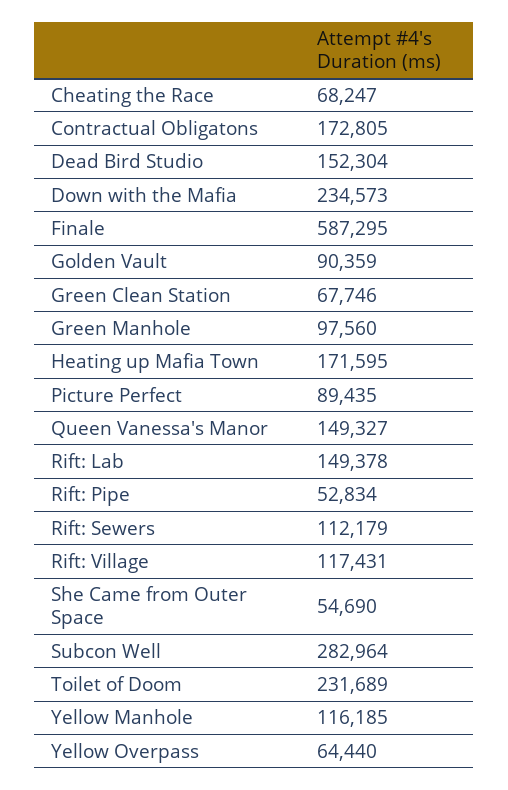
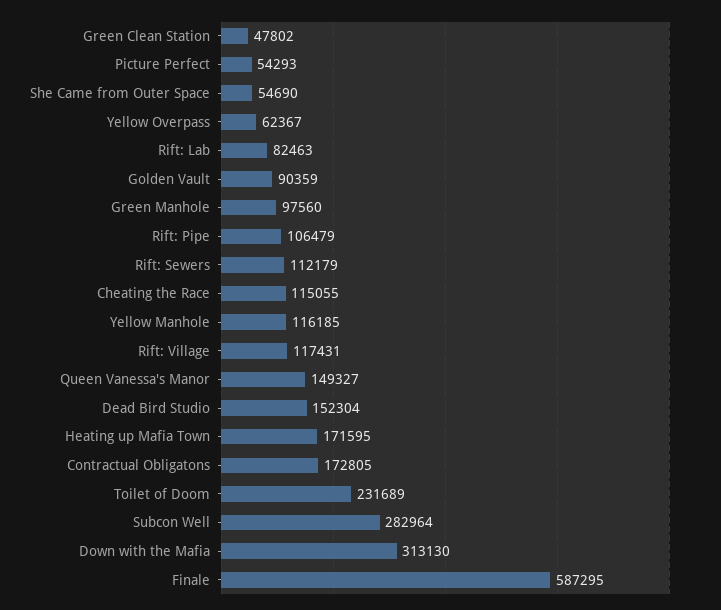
  {
-   "Cheating the Race": 68247,
+   "Cheating the Race": 115055,
    "Contractual Obligatons": 172805,
    "Dead Bird Studio": 152304,
-   "Down with the Mafia": 234573,
+   "Down with the Mafia": 313130,
    "Finale": 587295,
    "Golden Vault": 90359,
-   "Green Clean Station": 67746,
+   "Green Clean Station": 47802,
    "Green Manhole": 97560,
    "Heating up Mafia Town": 171595,
-   "Picture Perfect": 89435,
+   "Picture Perfect": 54293,
    "Queen Vanessa's Manor": 149327,
-   "Rift: Lab": 149378,
+   "Rift: Lab": 82463,
-   "Rift: Pipe": 52834,
+   "Rift: Pipe": 106479,
    "Rift: Sewers": 112179,
    "Rift: Village": 117431,
    "She Came from Outer Space": 54690,
    "Subcon Well": 282964,
    "Toilet of Doom": 231689,
    "Yellow Manhole": 116185,
-   "Yellow Overpass": 64440
+   "Yellow Overpass": 62367
  }

